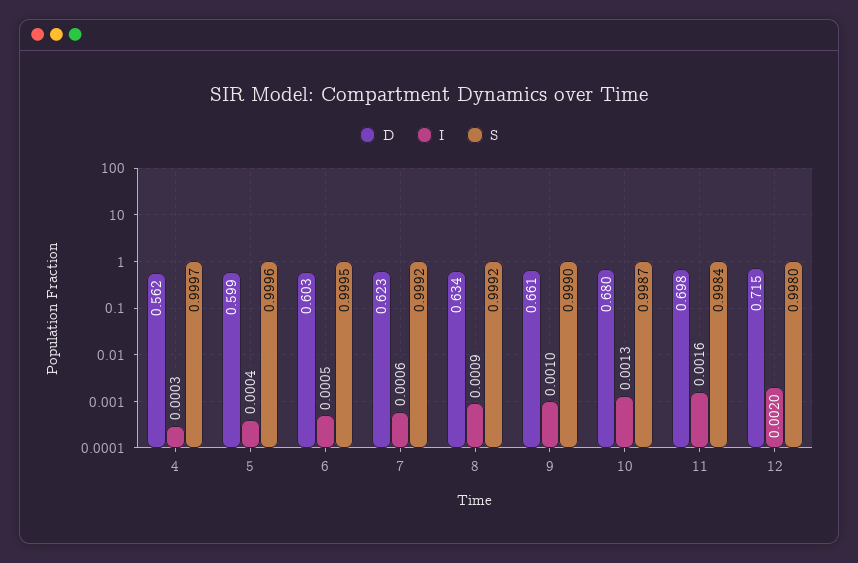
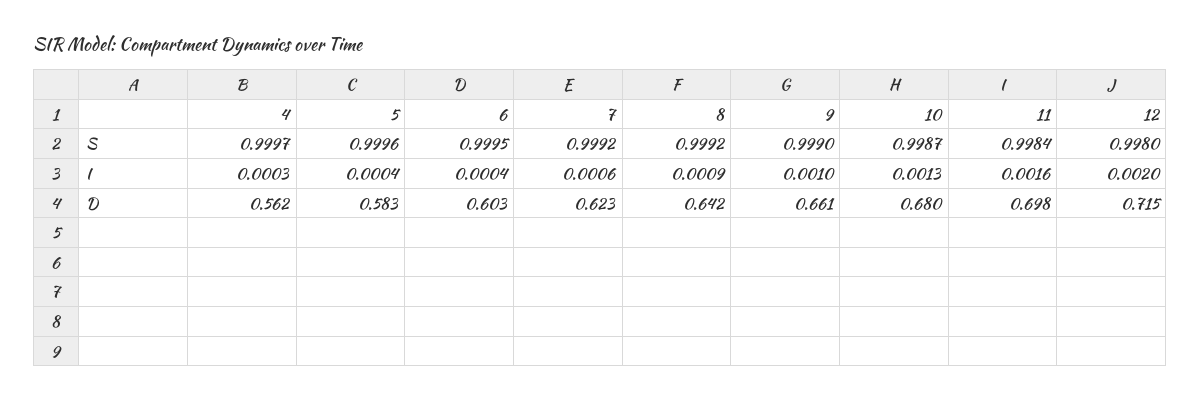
  {
    "D": {
      "4": 0.562,
-     "5": 0.599,
+     "5": 0.583,
      "6": 0.603,
      "7": 0.623,
-     "8": 0.634,
+     "8": 0.642,
      "9": 0.661,
      "10": 0.68,
      "11": 0.698,
      "12": 0.715
    },
    "I": {
      "4": 0.0003,
      "5": 0.0004,
-     "6": 0.0005,
+     "6": 0.0004,
      "7": 0.0006,
      "8": 0.0009,
      "9": 0.001,
      "10": 0.0013,
      "11": 0.0016,
      "12": 0.002
    },
    "S": {
      "4": 0.9997,
      "5": 0.9996,
      "6": 0.9995,
      "7": 0.9992,
      "8": 0.9992,
      "9": 0.999,
      "10": 0.9987,
      "11": 0.9984,
      "12": 0.998
    }
  }

